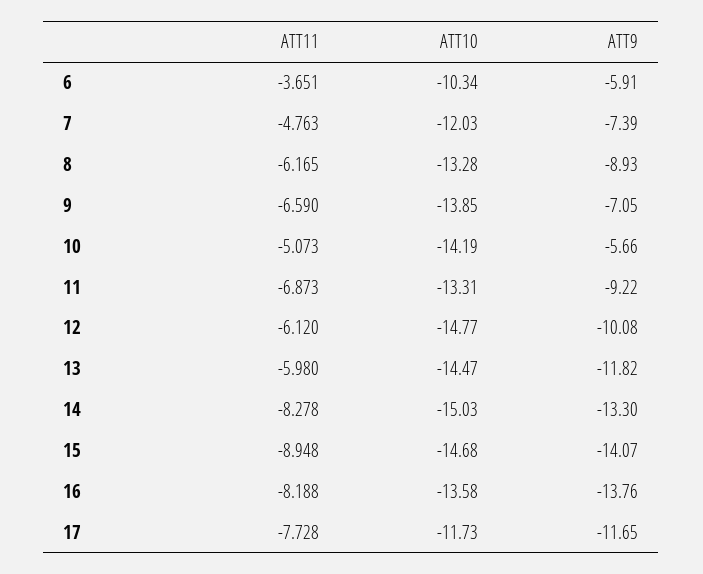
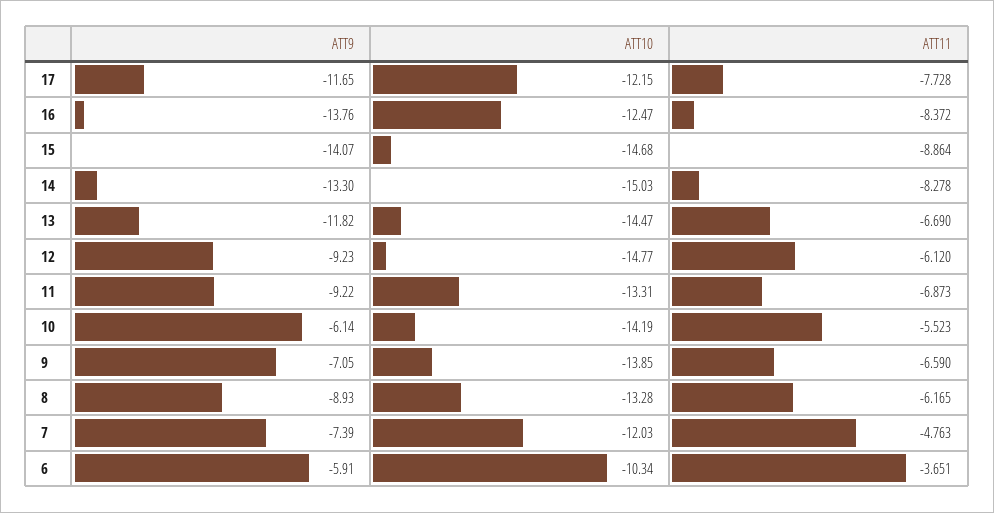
  {
    "ATT11": {
      "6": -3.651,
      "7": -4.763,
      "8": -6.165,
      "9": -6.59,
-     "10": -5.073,
+     "10": -5.523,
      "11": -6.873,
      "12": -6.12,
-     "13": -5.98,
+     "13": -6.69,
      "14": -8.278,
-     "15": -8.948,
+     "15": -8.864,
-     "16": -8.188,
+     "16": -8.372,
      "17": -7.728
    },
    "ATT10": {
      "6": -10.34,
      "7": -12.03,
      "8": -13.28,
      "9": -13.85,
      "10": -14.19,
      "11": -13.31,
      "12": -14.77,
      "13": -14.47,
      "14": -15.03,
      "15": -14.68,
-     "16": -13.58,
+     "16": -12.47,
-     "17": -11.73
+     "17": -12.15
    },
    "ATT9": {
      "6": -5.91,
      "7": -7.39,
      "8": -8.93,
      "9": -7.05,
-     "10": -5.66,
+     "10": -6.14,
      "11": -9.22,
-     "12": -10.08,
+     "12": -9.23,
      "13": -11.82,
      "14": -13.3,
      "15": -14.07,
      "16": -13.76,
      "17": -11.65
    }
  }

